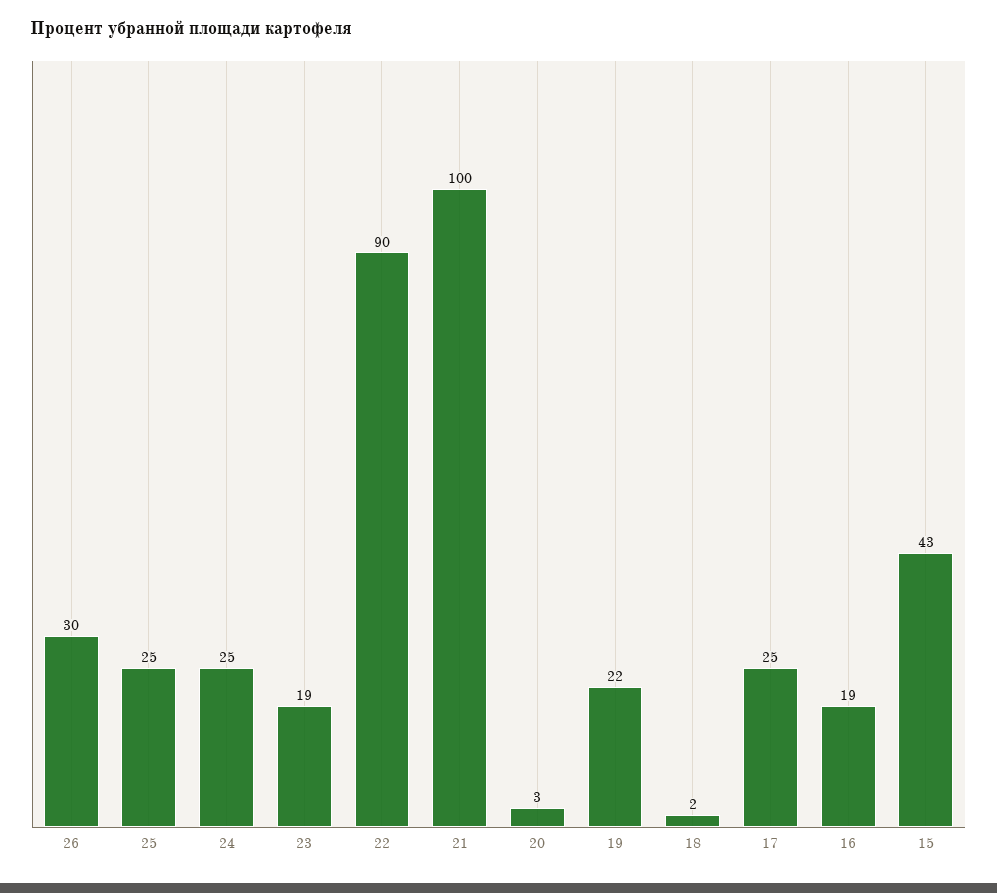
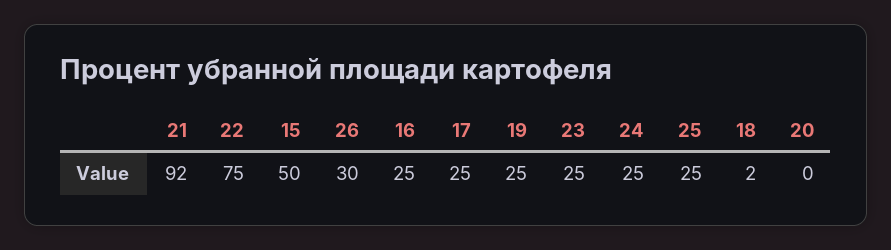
  {
    "26": 30,
    "25": 25,
    "24": 25,
-   "23": 19,
+   "23": 25,
-   "22": 90,
+   "22": 75,
-   "21": 100,
+   "21": 92,
-   "20": 3,
+   "20": 0,
-   "19": 22,
+   "19": 25,
    "18": 2,
    "17": 25,
-   "16": 19,
+   "16": 25,
-   "15": 43
+   "15": 50
  }

